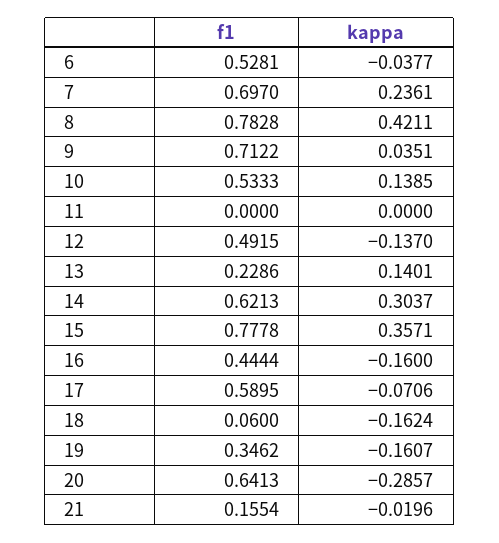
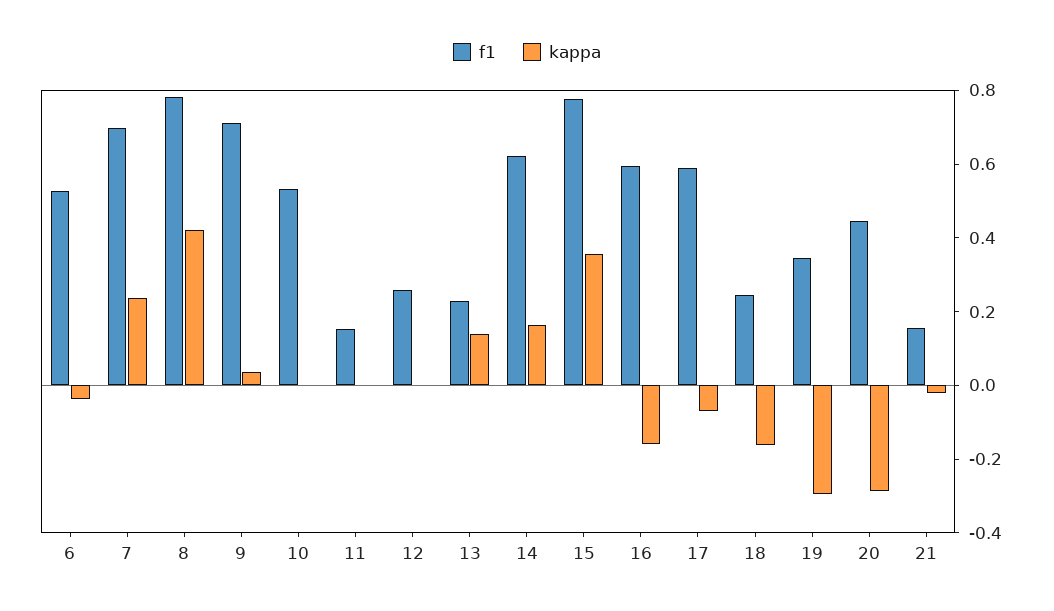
  {
    "f1": {
      "6": 0.5281,
      "7": 0.697,
      "8": 0.7828,
      "9": 0.7122,
      "10": 0.5333,
-     "11": 0,
+     "11": 0.15,
-     "12": 0.4915,
+     "12": 0.25,
      "13": 0.2286,
      "14": 0.6213,
      "15": 0.7778,
-     "16": 0.4444,
+     "16": 0.6,
      "17": 0.5895,
-     "18": 0.06,
+     "18": 0.25,
      "19": 0.3462,
-     "20": 0.6413,
+     "20": 0.45,
      "21": 0.1554
    },
    "kappa": {
      "6": -0.0377,
      "7": 0.2361,
      "8": 0.4211,
      "9": 0.0351,
-     "10": 0.1385,
+     "10": 0,
      "11": 0,
-     "12": -0.137,
+     "12": 0,
      "13": 0.1401,
-     "14": 0.3037,
+     "14": 0.15,
      "15": 0.3571,
      "16": -0.16,
      "17": -0.0706,
      "18": -0.1624,
-     "19": -0.1607,
+     "19": -0.3,
      "20": -0.2857,
      "21": -0.0196
    }
  }

